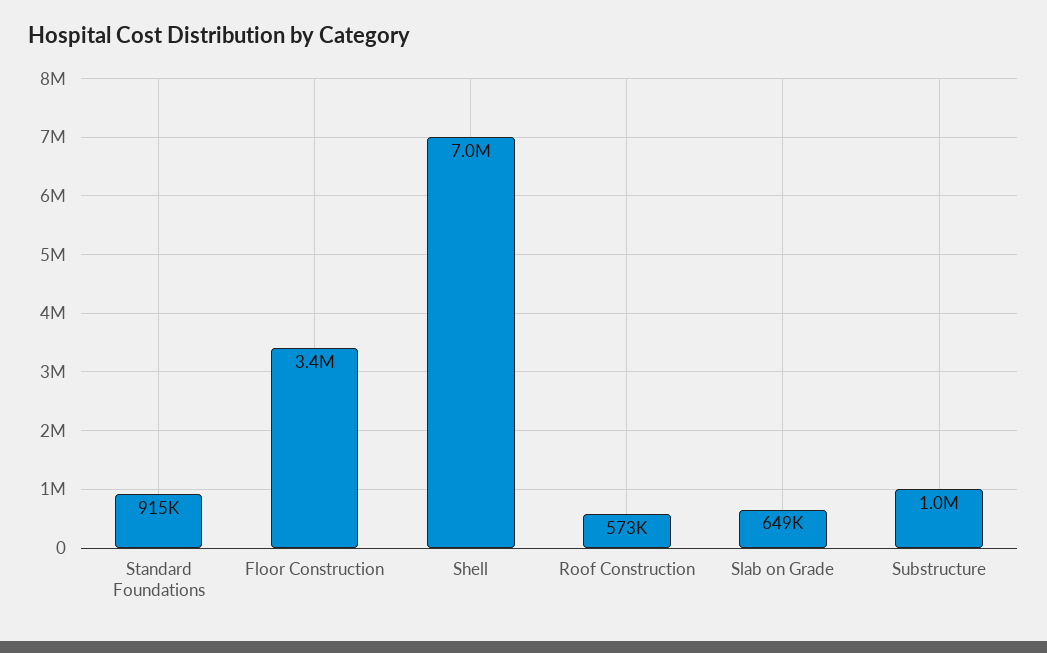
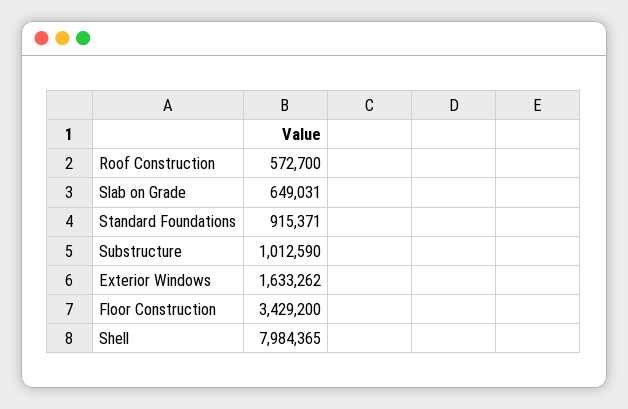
  {
    "Standard Foundations": 915371,
    "Floor Construction": 3429200,
-   "Shell": 7000000,
+   "Shell": 7984365,
    "Roof Construction": 572700,
    "Slab on Grade": 649031,
-   "Substructure": 1012590
+   "Substructure": 1012590,
+   "Exterior Windows": 1633262
  }

